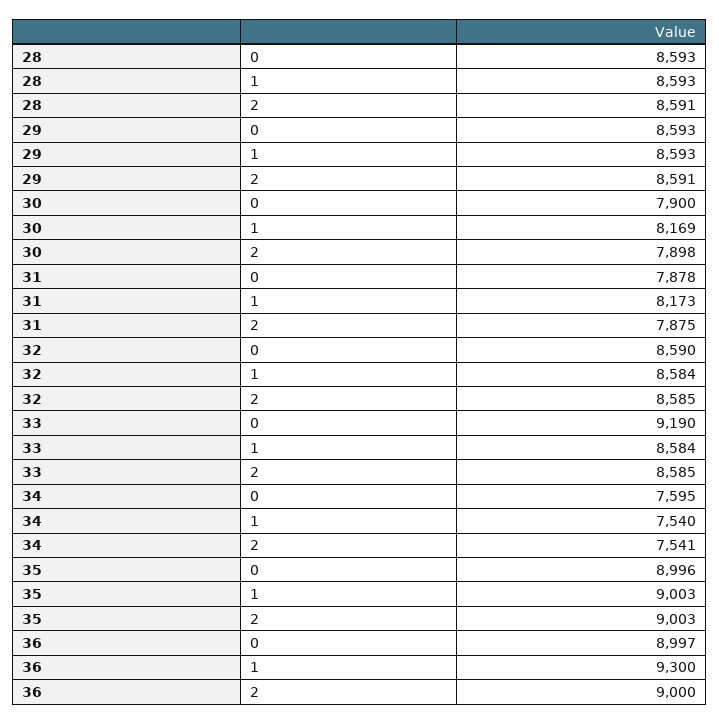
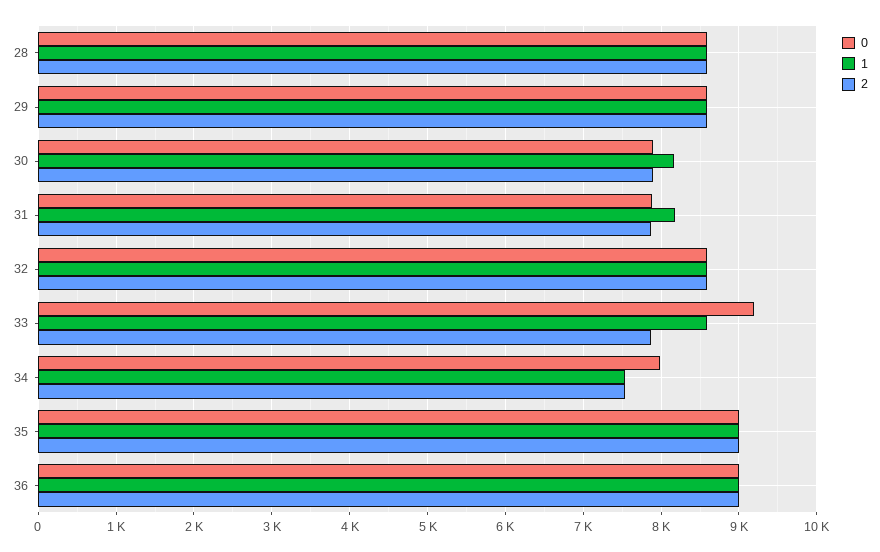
  {
    "0": {
      "28": 8593,
      "29": 8593,
      "30": 7900,
      "31": 7878,
      "32": 8590,
      "33": 9190,
-     "34": 7595,
+     "34": 8000,
      "35": 8996,
      "36": 8997
    },
    "1": {
      "28": 8593,
      "29": 8593,
      "30": 8169,
      "31": 8173,
      "32": 8584,
      "33": 8584,
      "34": 7540,
      "35": 9003,
-     "36": 9300
+     "36": 9000
    },
    "2": {
      "28": 8591,
      "29": 8591,
      "30": 7898,
      "31": 7875,
      "32": 8585,
-     "33": 8585,
+     "33": 7900,
      "34": 7541,
      "35": 9003,
      "36": 9000
    }
  }

